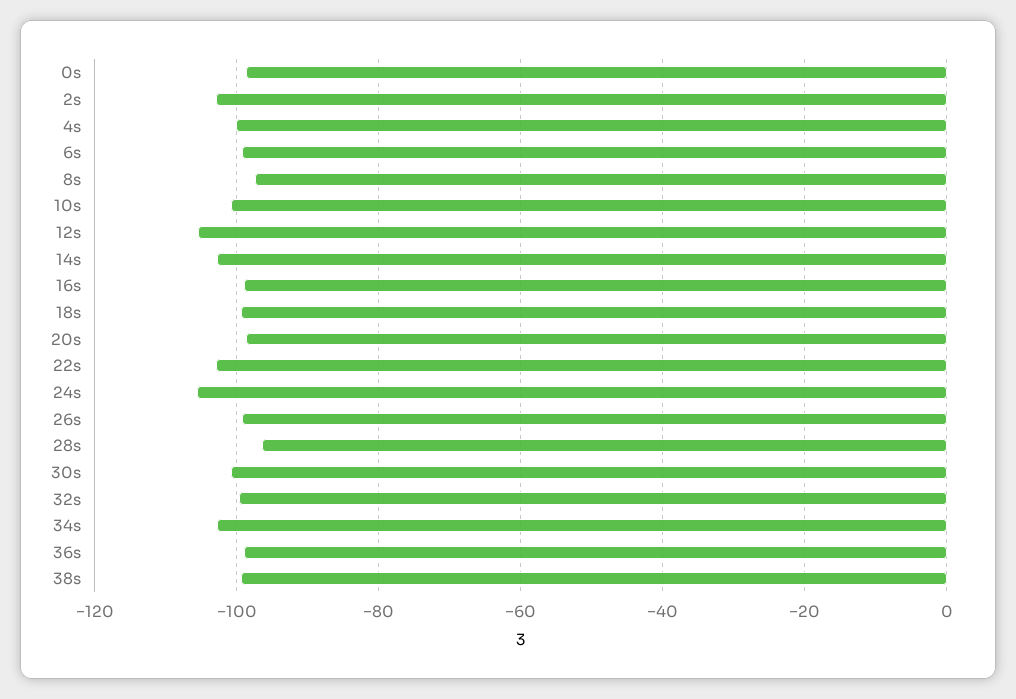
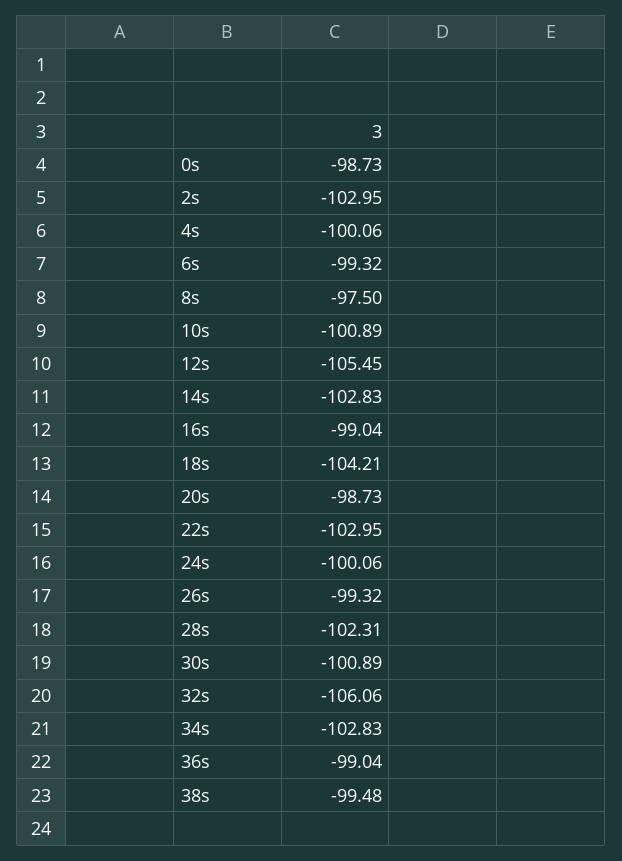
  {
    "0s": -98.73,
    "2s": -102.95,
    "4s": -100.06,
    "6s": -99.32,
    "8s": -97.5,
    "10s": -100.89,
    "12s": -105.45,
    "14s": -102.83,
    "16s": -99.04,
-   "18s": -100,
+   "18s": -104.21,
    "20s": -98.73,
    "22s": -102.95,
-   "24s": -106,
+   "24s": -100.06,
    "26s": -99.32,
-   "28s": -96,
+   "28s": -102.31,
    "30s": -100.89,
-   "32s": -100,
+   "32s": -106.06,
    "34s": -102.83,
    "36s": -99.04,
    "38s": -99.48
  }

